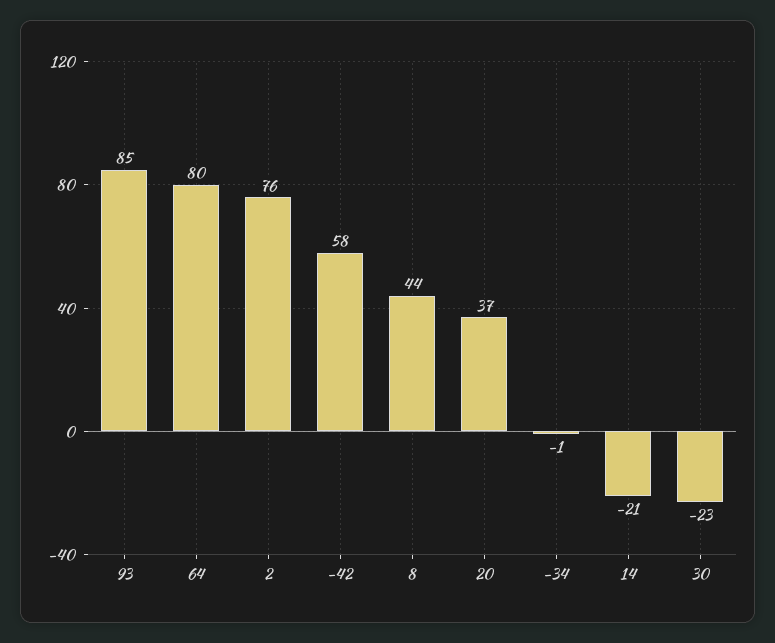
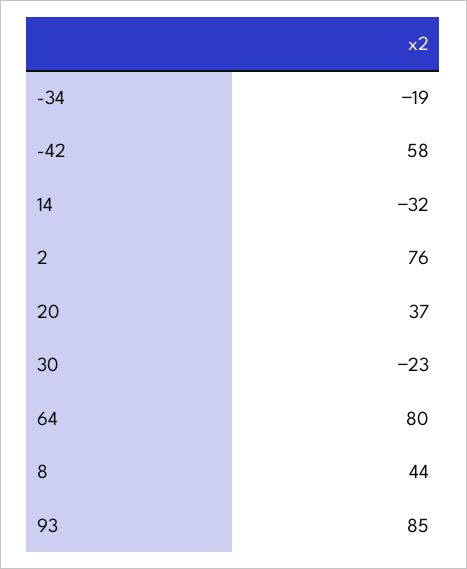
  {
    "93": 85,
    "64": 80,
    "2": 76,
    "-42": 58,
    "8": 44,
    "20": 37,
-   "-34": -1,
+   "-34": -19,
-   "14": -21,
+   "14": -32,
    "30": -23
  }

